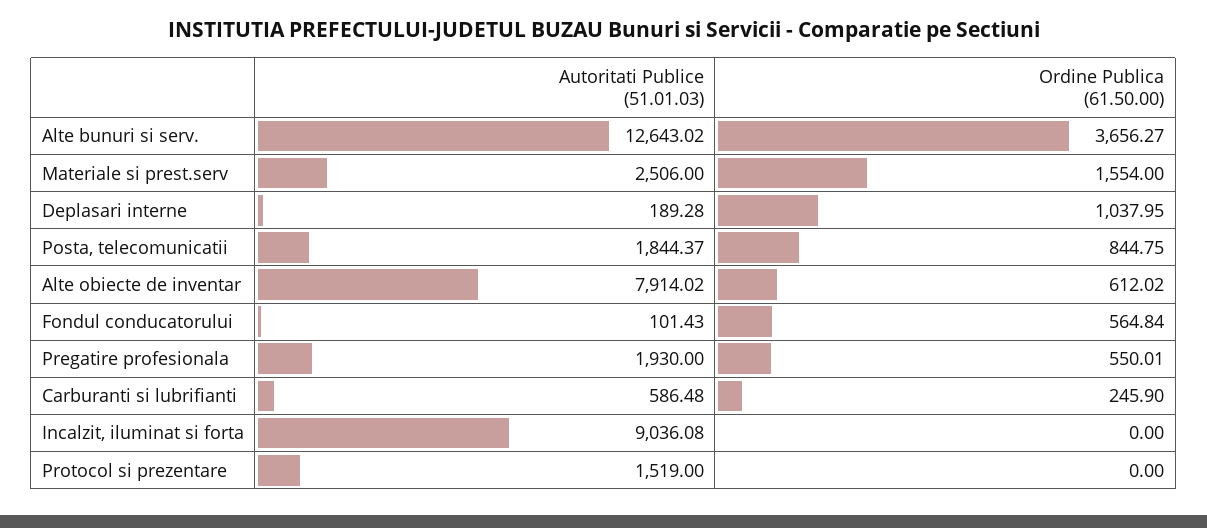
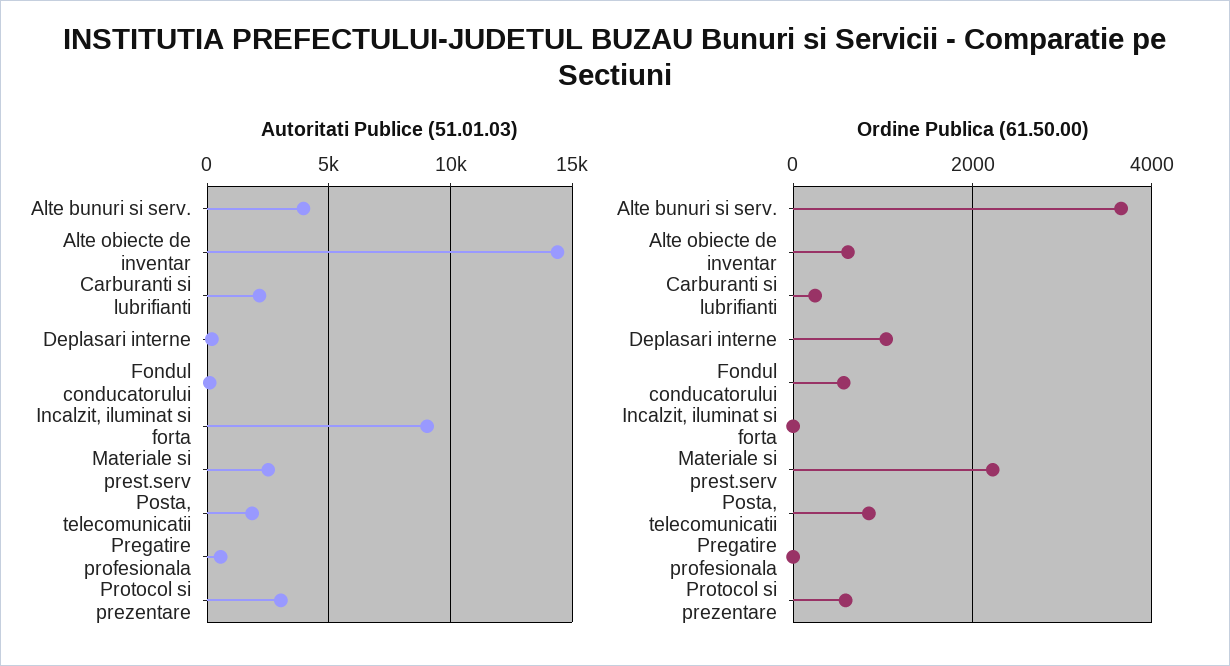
  {
    "Autoritati Publice (51.01.03)": {
-     "Alte bunuri si serv.": 12643.02,
+     "Alte bunuri si serv.": 4000,
      "Materiale si prest.serv": 2506,
      "Deplasari interne": 189.28,
      "Posta, telecomunicatii": 1844.37,
-     "Alte obiecte de inventar": 7914.02,
+     "Alte obiecte de inventar": 14500,
      "Fondul conducatorului": 101.43,
-     "Pregatire profesionala": 1930,
+     "Pregatire profesionala": 500,
-     "Carburanti si lubrifianti": 586.48,
+     "Carburanti si lubrifianti": 2000,
      "Incalzit, iluminat si forta": 9036.08,
-     "Protocol si prezentare": 1519
+     "Protocol si prezentare": 3000
    },
    "Ordine Publica (61.50.00)": {
      "Alte bunuri si serv.": 3656.27,
-     "Materiale si prest.serv": 1554,
+     "Materiale si prest.serv": 2200,
      "Deplasari interne": 1037.95,
      "Posta, telecomunicatii": 844.75,
      "Alte obiecte de inventar": 612.02,
      "Fondul conducatorului": 564.84,
-     "Pregatire profesionala": 550.01,
+     "Pregatire profesionala": 0,
      "Carburanti si lubrifianti": 245.9,
      "Incalzit, iluminat si forta": 0,
-     "Protocol si prezentare": 0
+     "Protocol si prezentare": 600
    }
  }

